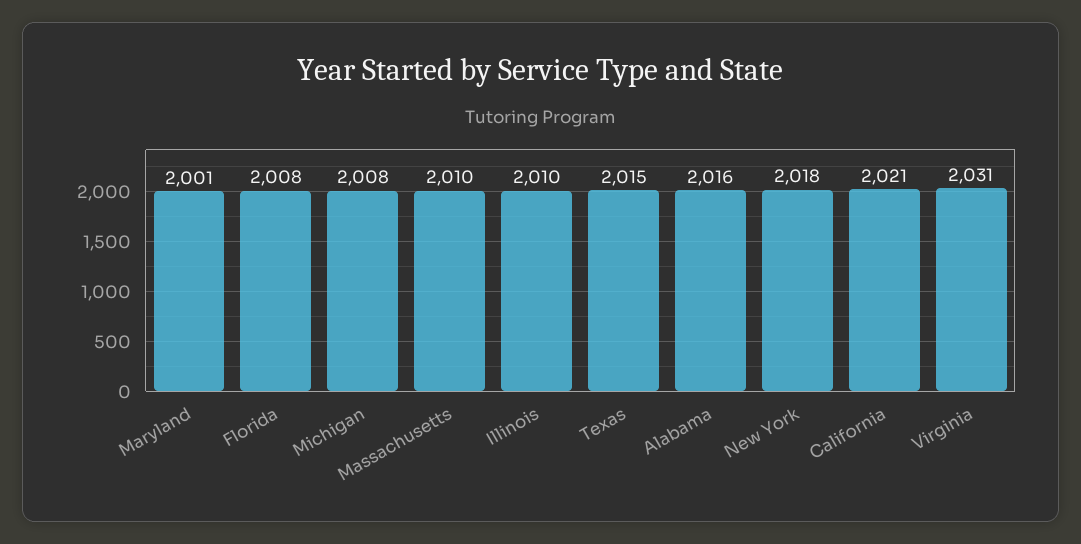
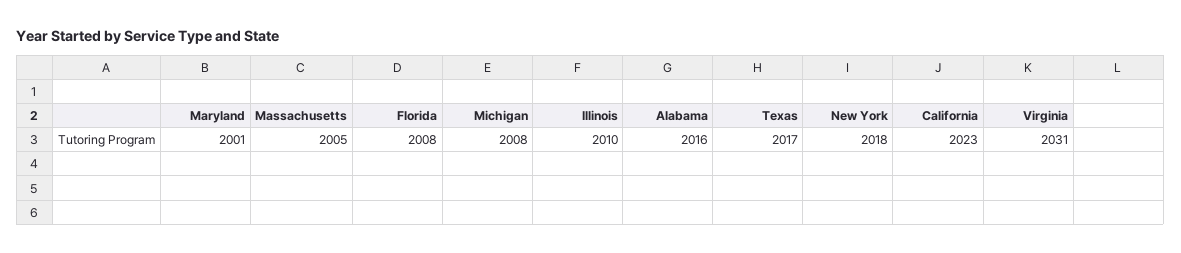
  {
    "Maryland": 2001,
    "Florida": 2008,
    "Michigan": 2008,
-   "Massachusetts": 2010,
+   "Massachusetts": 2005,
    "Illinois": 2010,
-   "Texas": 2015,
+   "Texas": 2017,
    "Alabama": 2016,
    "New York": 2018,
-   "California": 2021,
+   "California": 2023,
    "Virginia": 2031
  }

